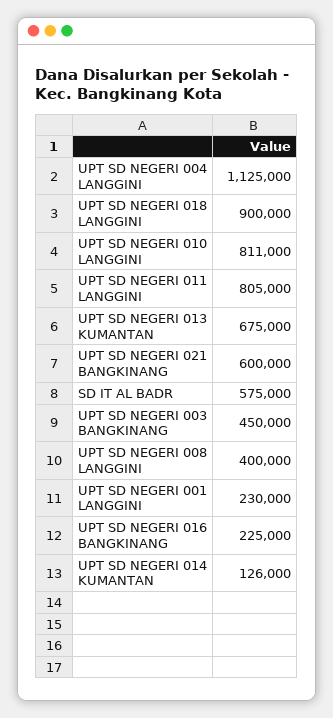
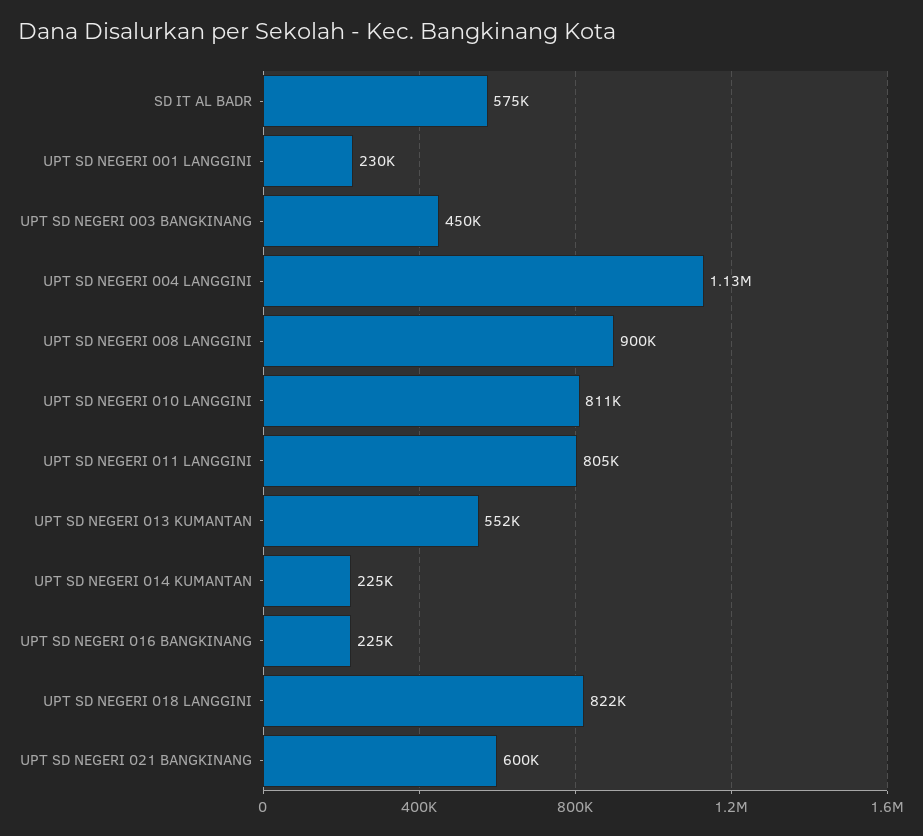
  {
    "UPT SD NEGERI 004 LANGGINI": 1125000,
-   "UPT SD NEGERI 018 LANGGINI": 900000,
+   "UPT SD NEGERI 018 LANGGINI": 822000,
    "UPT SD NEGERI 010 LANGGINI": 811000,
    "UPT SD NEGERI 011 LANGGINI": 805000,
-   "UPT SD NEGERI 013 KUMANTAN": 675000,
+   "UPT SD NEGERI 013 KUMANTAN": 552000,
    "UPT SD NEGERI 021 BANGKINANG": 600000,
    "SD IT AL BADR": 575000,
    "UPT SD NEGERI 003 BANGKINANG": 450000,
-   "UPT SD NEGERI 008 LANGGINI": 400000,
+   "UPT SD NEGERI 008 LANGGINI": 900000,
    "UPT SD NEGERI 001 LANGGINI": 230000,
    "UPT SD NEGERI 016 BANGKINANG": 225000,
-   "UPT SD NEGERI 014 KUMANTAN": 126000
+   "UPT SD NEGERI 014 KUMANTAN": 225000
  }

